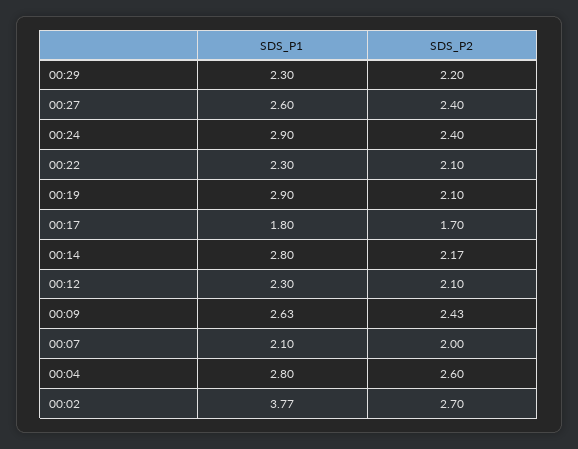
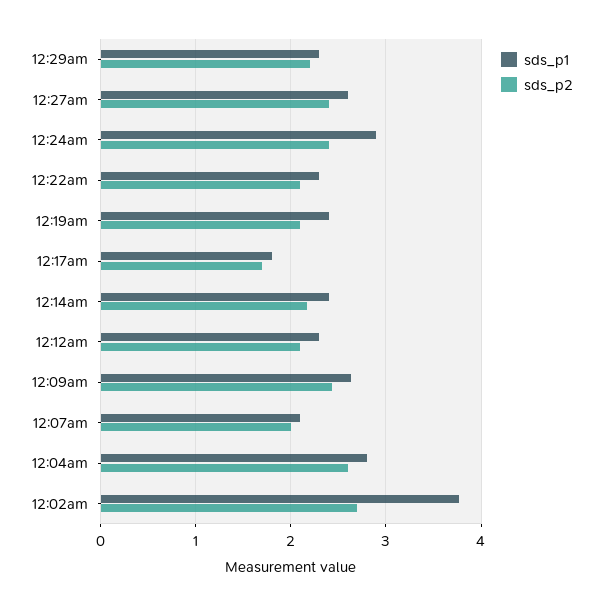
  {
    "SDS_P1": {
      "00:29": 2.3,
      "00:27": 2.6,
      "00:24": 2.9,
      "00:22": 2.3,
-     "00:19": 2.9,
+     "00:19": 2.4,
      "00:17": 1.8,
-     "00:14": 2.8,
+     "00:14": 2.4,
      "00:12": 2.3,
      "00:09": 2.63,
      "00:07": 2.1,
      "00:04": 2.8,
      "00:02": 3.77
    },
    "SDS_P2": {
      "00:29": 2.2,
      "00:27": 2.4,
      "00:24": 2.4,
      "00:22": 2.1,
      "00:19": 2.1,
      "00:17": 1.7,
      "00:14": 2.17,
      "00:12": 2.1,
      "00:09": 2.43,
      "00:07": 2,
      "00:04": 2.6,
      "00:02": 2.7
    }
  }

